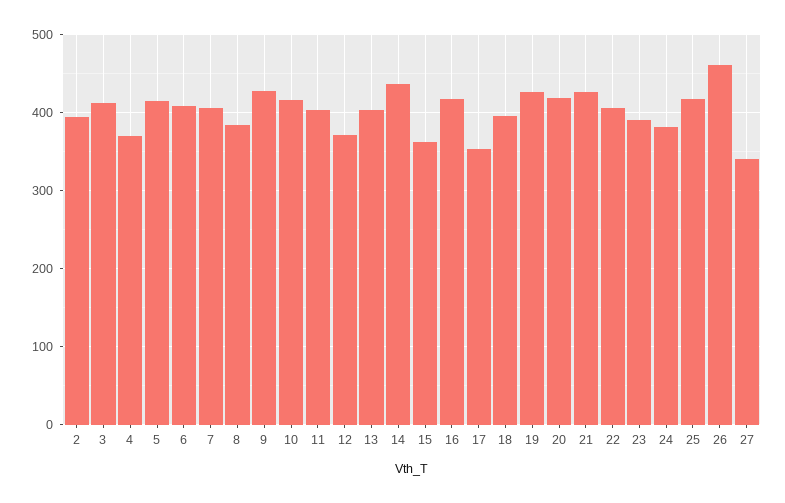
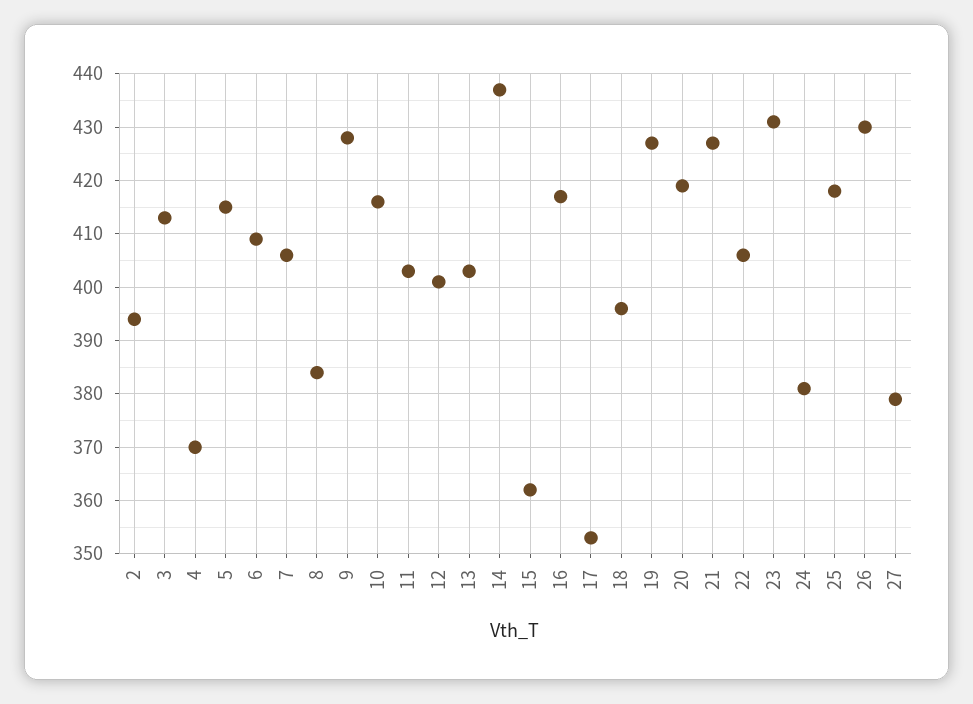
  {
    "2": 395,
    "3": 415,
    "4": 370,
    "5": 415,
    "6": 410,
    "7": 405,
    "8": 385,
    "9": 430,
    "10": 415,
    "11": 405,
-   "12": 370,
+   "12": 400,
    "13": 405,
    "14": 435,
    "15": 360,
    "16": 415,
    "17": 355,
    "18": 395,
    "19": 425,
    "20": 420,
    "21": 425,
    "22": 405,
-   "23": 390,
+   "23": 430,
    "24": 380,
    "25": 420,
-   "26": 460,
+   "26": 430,
-   "27": 340
+   "27": 380
  }

